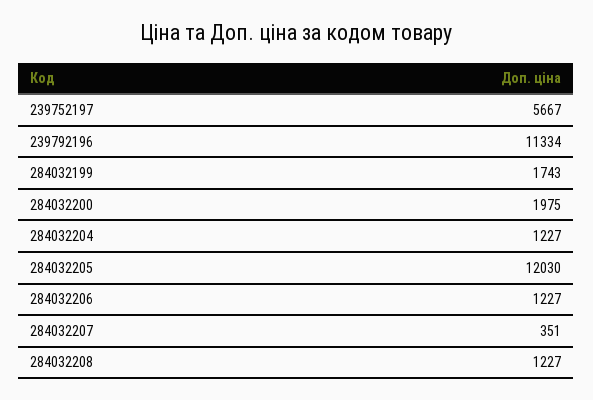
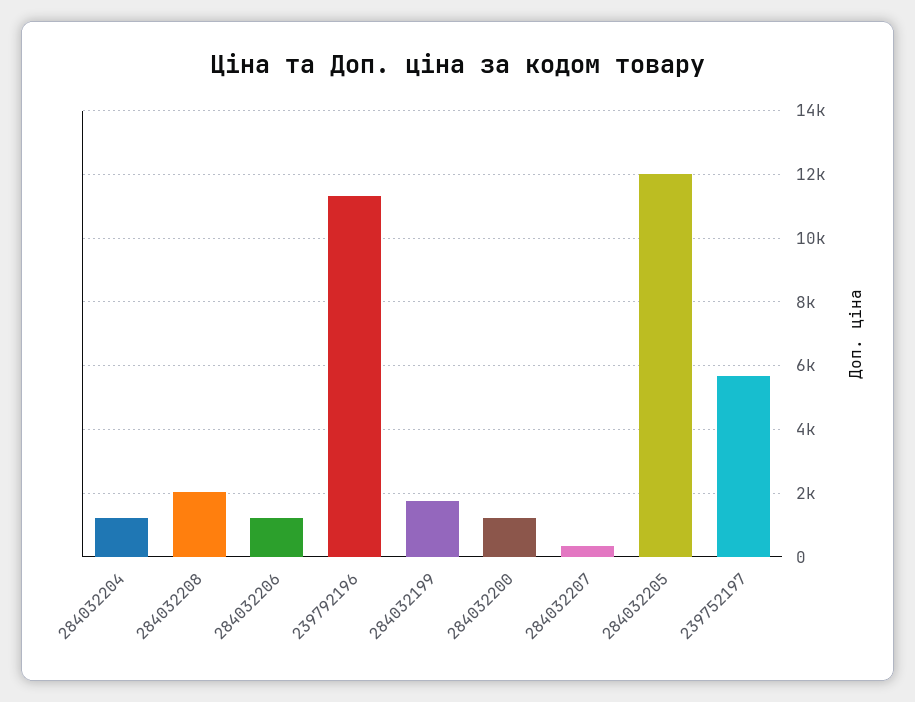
  {
    "239752197": 5667,
    "239792196": 11334,
    "284032199": 1743,
-   "284032200": 1975,
+   "284032200": 1200,
    "284032204": 1227,
    "284032205": 12030,
    "284032206": 1227,
    "284032207": 351,
-   "284032208": 1227
+   "284032208": 2000
  }

